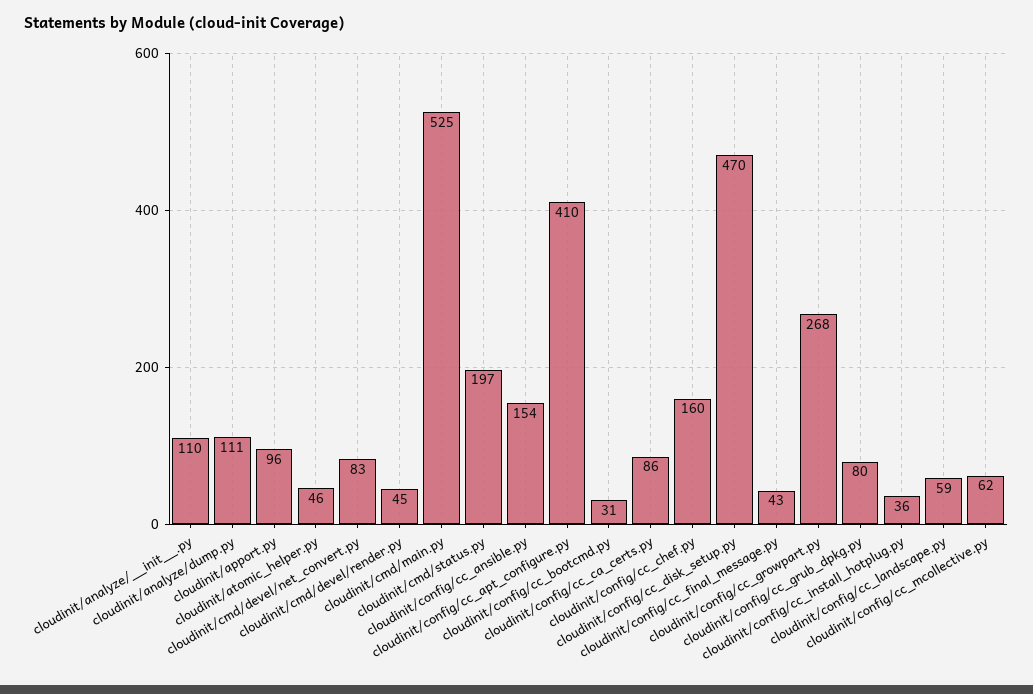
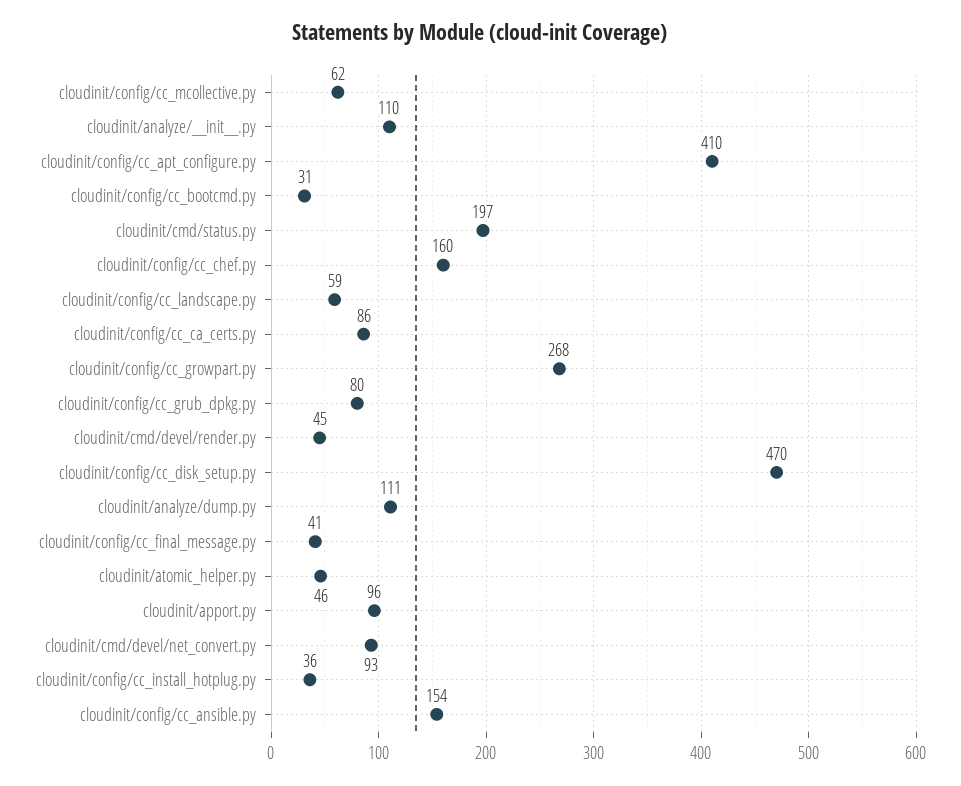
  {
    "cloudinit/analyze/__init__.py": 110,
    "cloudinit/analyze/dump.py": 111,
    "cloudinit/apport.py": 96,
    "cloudinit/atomic_helper.py": 46,
-   "cloudinit/cmd/devel/net_convert.py": 83,
+   "cloudinit/cmd/devel/net_convert.py": 93,
    "cloudinit/cmd/devel/render.py": 45,
-   "cloudinit/cmd/main.py": 525,
    "cloudinit/cmd/status.py": 197,
    "cloudinit/config/cc_ansible.py": 154,
    "cloudinit/config/cc_apt_configure.py": 410,
    "cloudinit/config/cc_bootcmd.py": 31,
    "cloudinit/config/cc_ca_certs.py": 86,
    "cloudinit/config/cc_chef.py": 160,
    "cloudinit/config/cc_disk_setup.py": 470,
-   "cloudinit/config/cc_final_message.py": 43,
+   "cloudinit/config/cc_final_message.py": 41,
    "cloudinit/config/cc_growpart.py": 268,
    "cloudinit/config/cc_grub_dpkg.py": 80,
    "cloudinit/config/cc_install_hotplug.py": 36,
    "cloudinit/config/cc_landscape.py": 59,
    "cloudinit/config/cc_mcollective.py": 62
  }

